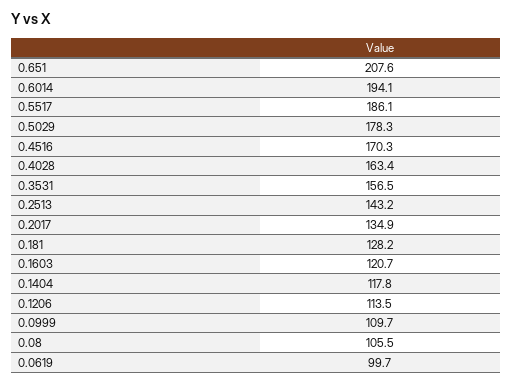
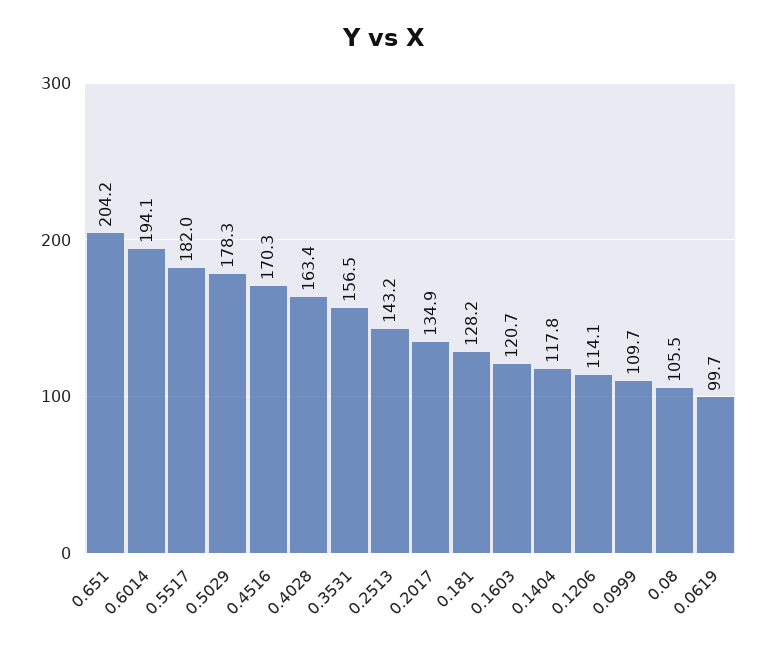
  {
-   "0.651": 207.6,
+   "0.651": 204.2,
    "0.6014": 194.1,
-   "0.5517": 186.1,
+   "0.5517": 182,
    "0.5029": 178.3,
    "0.4516": 170.3,
    "0.4028": 163.4,
    "0.3531": 156.5,
    "0.2513": 143.2,
    "0.2017": 134.9,
    "0.181": 128.2,
    "0.1603": 120.7,
    "0.1404": 117.8,
-   "0.1206": 113.5,
+   "0.1206": 114.1,
    "0.0999": 109.7,
    "0.08": 105.5,
    "0.0619": 99.7
  }

